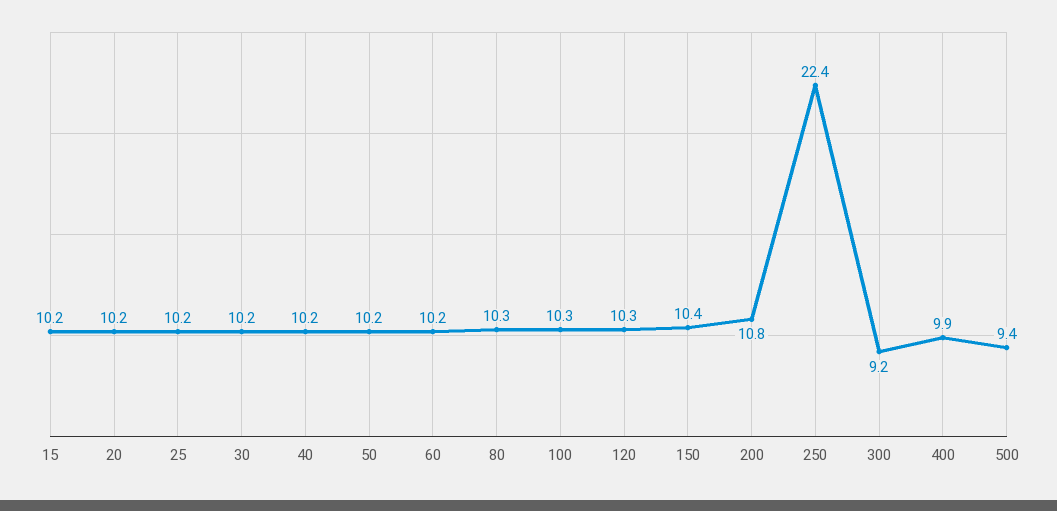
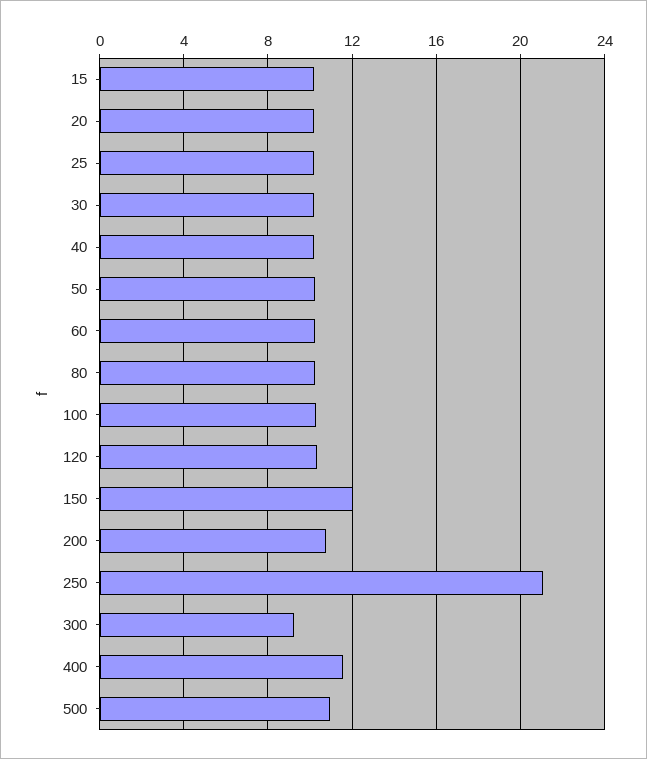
  {
    "15": 10.2,
    "20": 10.2,
    "25": 10.2,
    "30": 10.2,
    "40": 10.2,
    "50": 10.2,
    "60": 10.2,
    "80": 10.3,
    "100": 10.3,
    "120": 10.3,
-   "150": 10.4,
+   "150": 12,
    "200": 10.8,
-   "250": 22.4,
+   "250": 21,
    "300": 9.2,
-   "400": 9.9,
+   "400": 11.5,
-   "500": 9.4
+   "500": 11
  }

